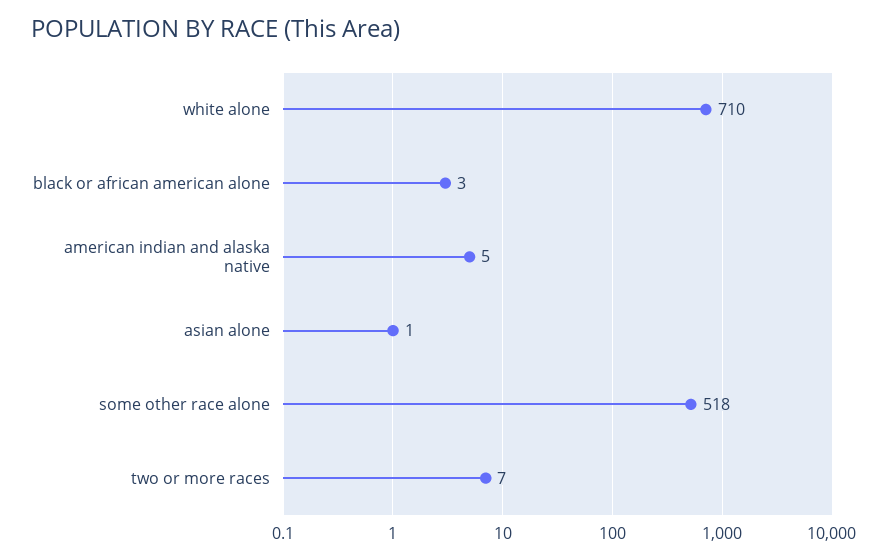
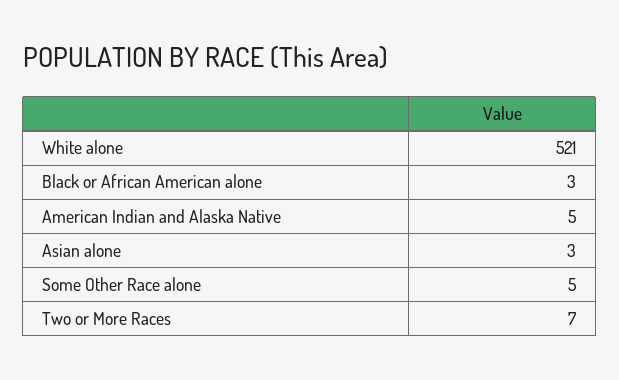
  {
-   "white alone": 710,
+   "white alone": 521,
    "black or african american alone": 3,
    "american indian and alaska native": 5,
-   "asian alone": 1,
+   "asian alone": 3,
-   "some other race alone": 518,
+   "some other race alone": 5,
    "two or more races": 7
  }

